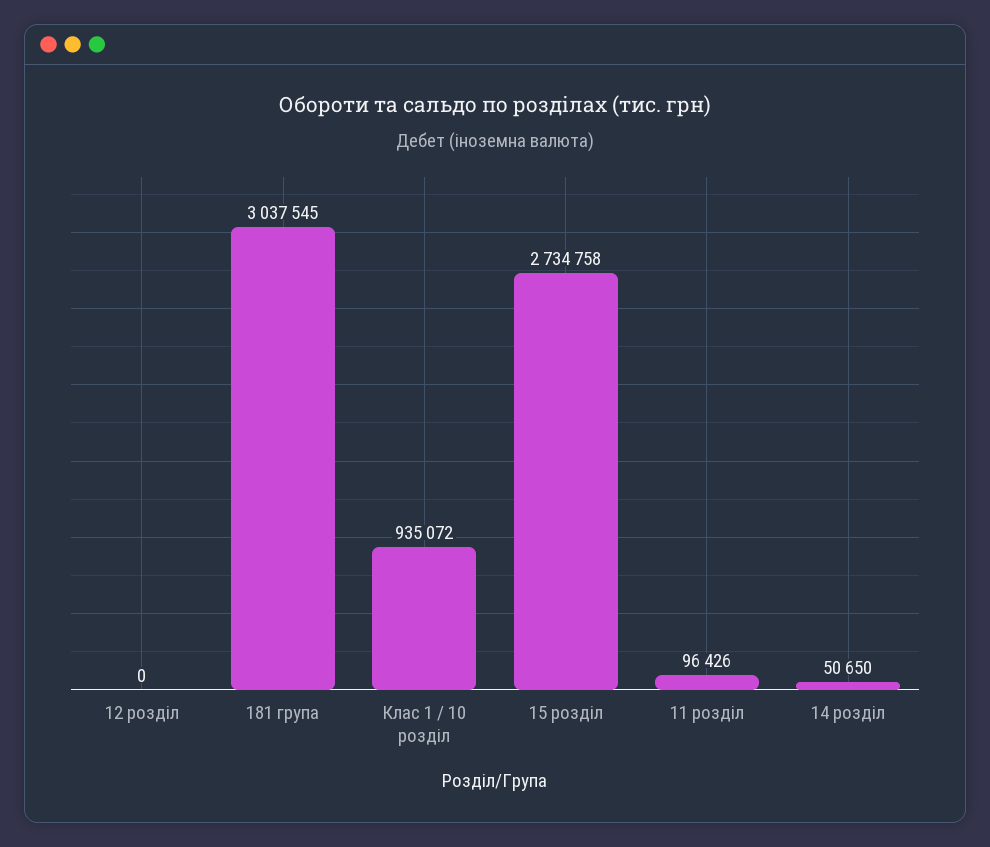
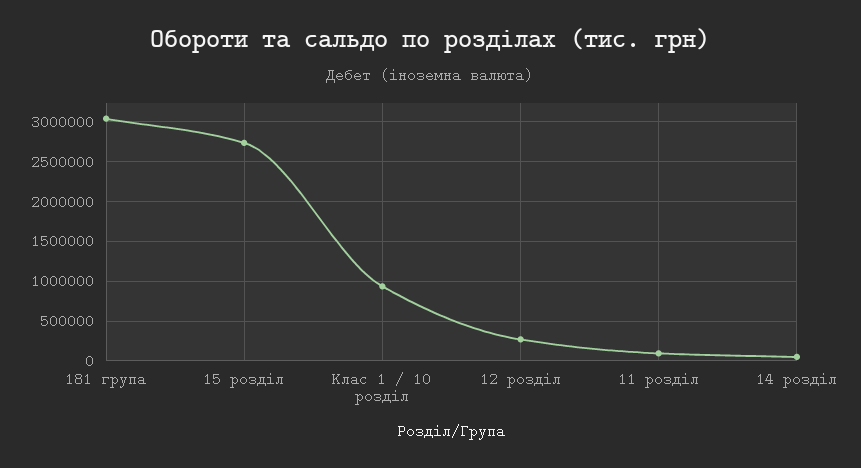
  {
-   "12 розділ": 0,
+   "12 розділ": 300000,
    "181 група": 3037545,
    "Клас 1 / 10 розділ": 935072,
    "15 розділ": 2734758,
    "11 розділ": 96426,
    "14 розділ": 50650
  }

